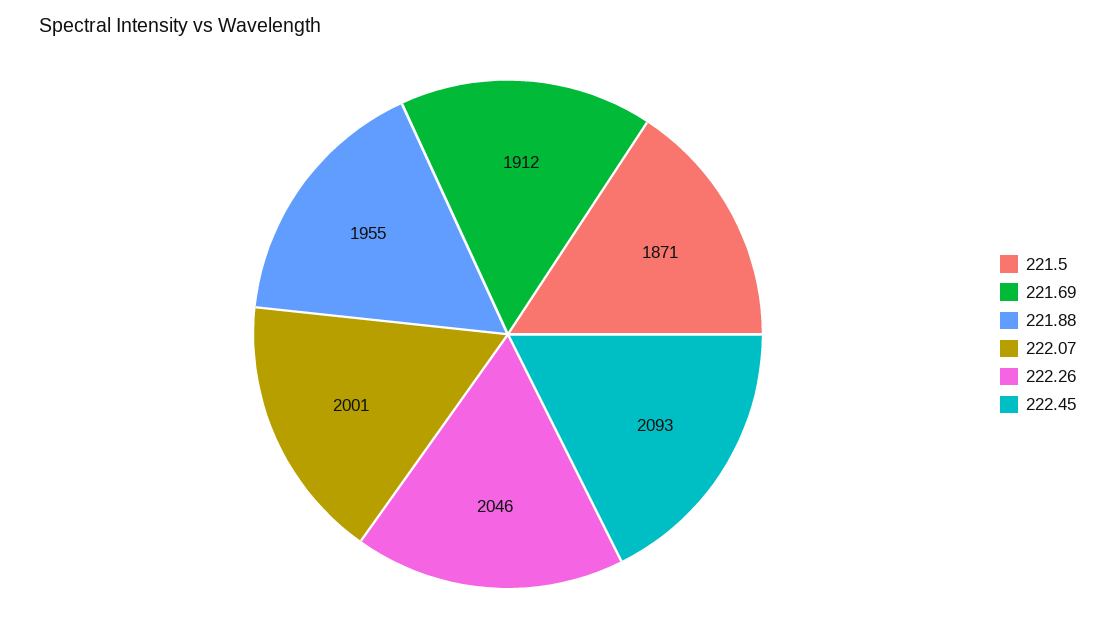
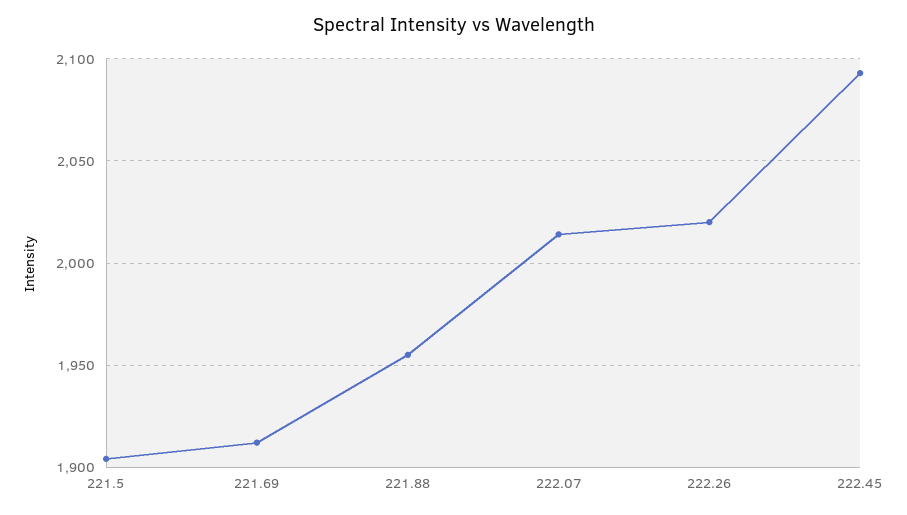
  {
-   "221.5": 1871,
+   "221.5": 1905,
    "221.69": 1912,
    "221.88": 1955,
-   "222.07": 2001,
+   "222.07": 2015,
-   "222.26": 2046,
+   "222.26": 2020,
    "222.45": 2093
  }

